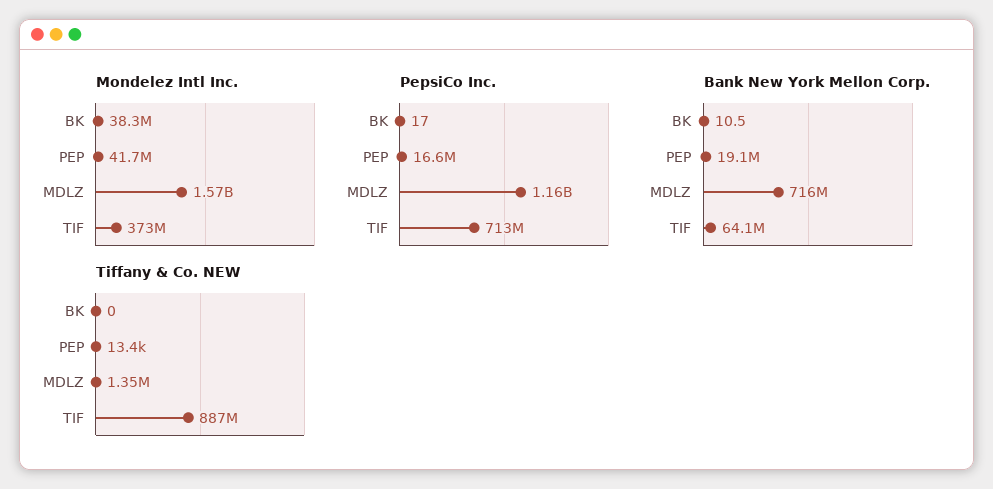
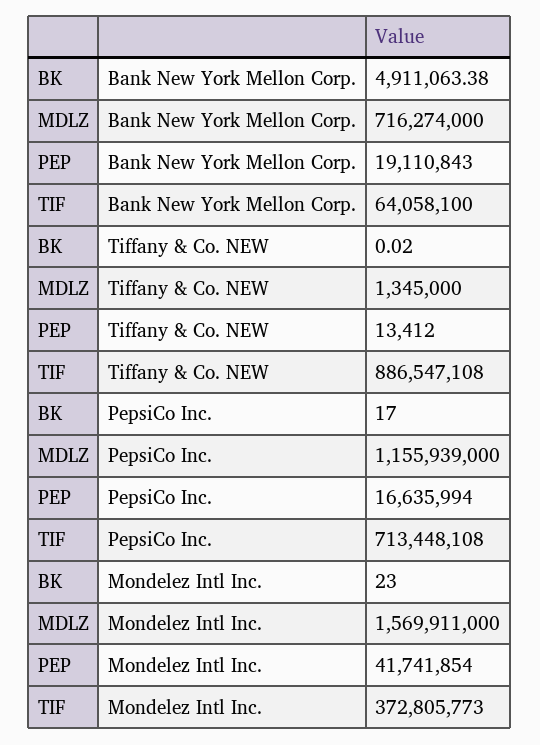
  {
    "Mondelez Intl Inc.": {
-     "BK": 38300000,
+     "BK": 23,
      "PEP": 41741854,
      "MDLZ": 1569911000,
      "TIF": 372805773
    },
    "PepsiCo Inc.": {
      "BK": 17,
      "PEP": 16635994,
      "MDLZ": 1155939000,
      "TIF": 713448108
    },
    "Bank New York Mellon Corp.": {
-     "BK": 10.5,
+     "BK": 4911063.38,
      "PEP": 19110843,
      "MDLZ": 716274000,
      "TIF": 64058100
    },
    "Tiffany & Co. NEW": {
      "BK": 0.02,
      "PEP": 13412,
      "MDLZ": 1345000,
      "TIF": 886547108
    }
  }

